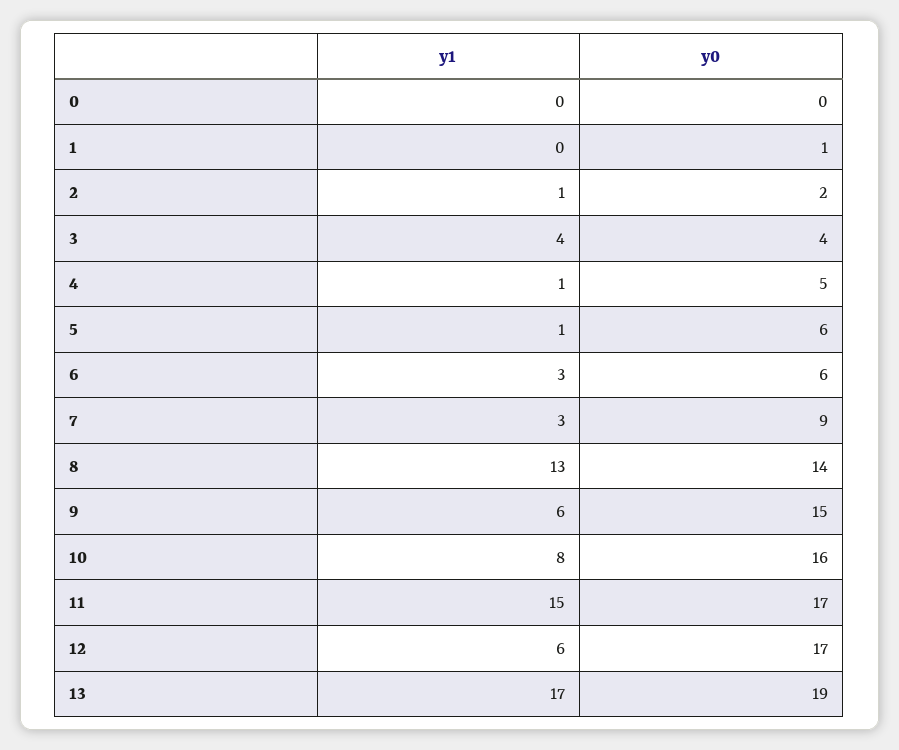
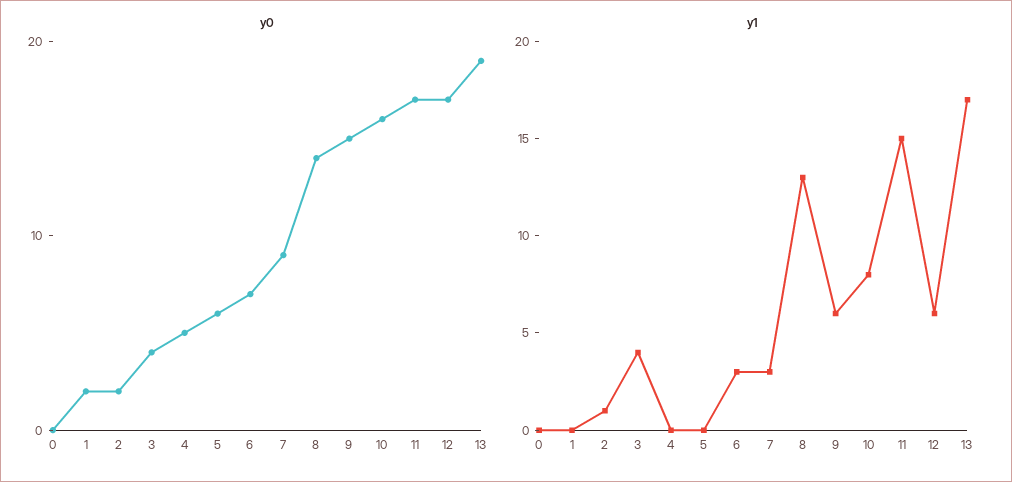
  {
    "y1": {
      "0": 0,
      "1": 0,
      "2": 1,
      "3": 4,
-     "4": 1,
+     "4": 0,
-     "5": 1,
+     "5": 0,
      "6": 3,
      "7": 3,
      "8": 13,
      "9": 6,
      "10": 8,
      "11": 15,
      "12": 6,
      "13": 17
    },
    "y0": {
      "0": 0,
-     "1": 1,
+     "1": 2,
      "2": 2,
      "3": 4,
      "4": 5,
      "5": 6,
-     "6": 6,
+     "6": 7,
      "7": 9,
      "8": 14,
      "9": 15,
      "10": 16,
      "11": 17,
      "12": 17,
      "13": 19
    }
  }

